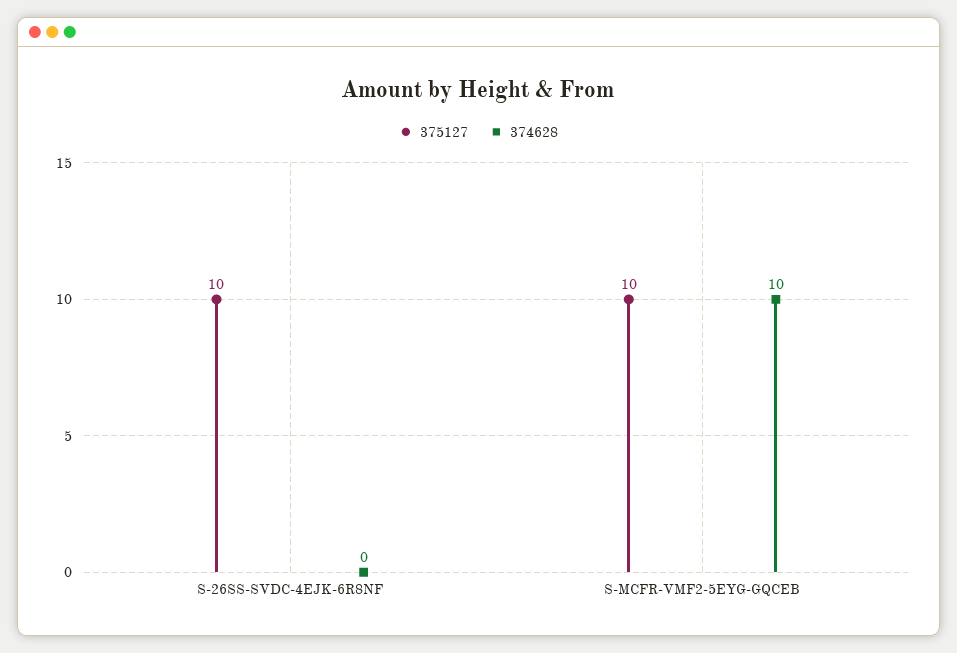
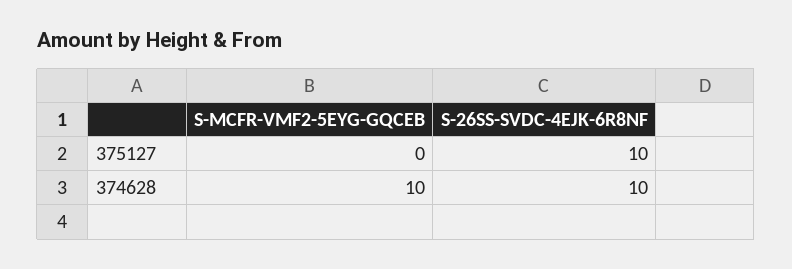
  {
    "375127": {
      "S-26SS-SVDC-4EJK-6R8NF": 10,
-     "S-MCFR-VMF2-5EYG-GQCEB": 10
+     "S-MCFR-VMF2-5EYG-GQCEB": 0
    },
    "374628": {
-     "S-26SS-SVDC-4EJK-6R8NF": 0,
+     "S-26SS-SVDC-4EJK-6R8NF": 10,
      "S-MCFR-VMF2-5EYG-GQCEB": 10
    }
  }

